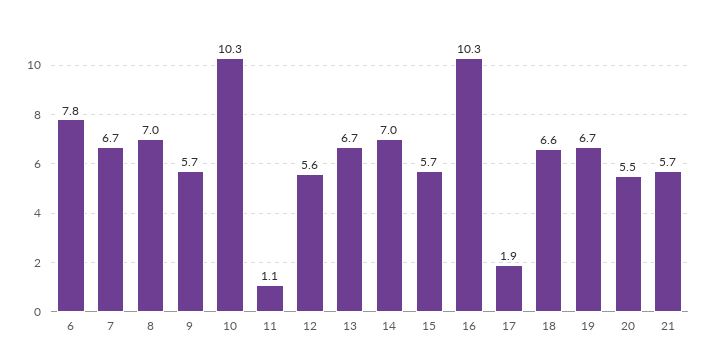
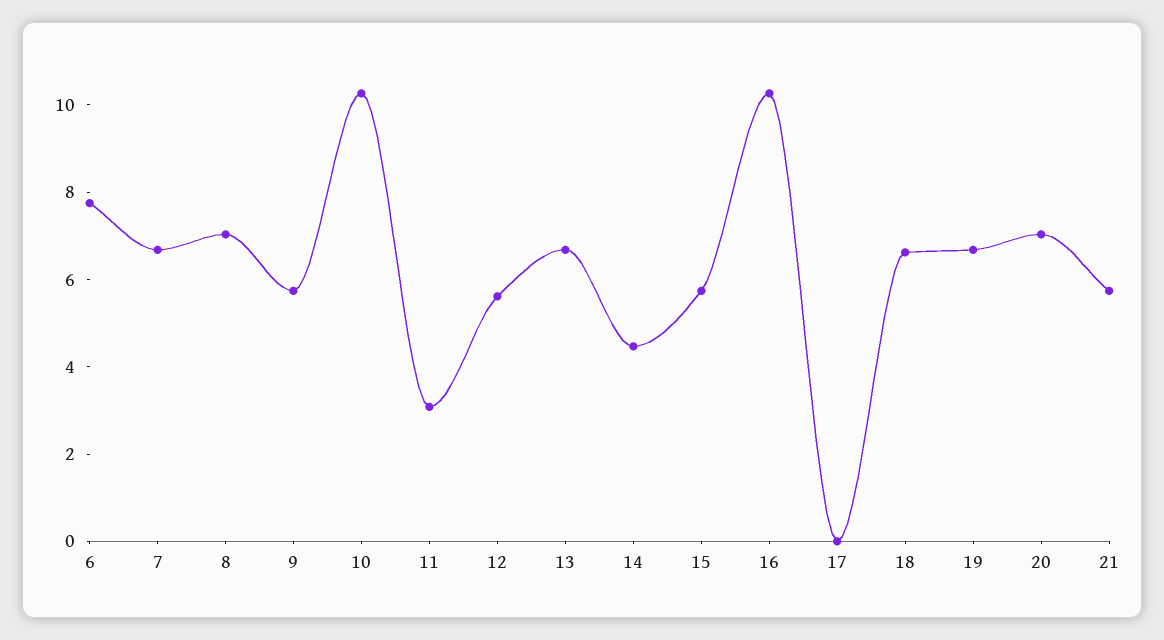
  {
    "6": 7.8,
    "7": 6.7,
    "8": 7,
    "9": 5.7,
    "10": 10.3,
-   "11": 1.1,
+   "11": 3,
    "12": 5.6,
    "13": 6.7,
-   "14": 7,
+   "14": 4.5,
    "15": 5.7,
    "16": 10.3,
-   "17": 1.9,
+   "17": 0,
    "18": 6.6,
    "19": 6.7,
-   "20": 5.5,
+   "20": 7,
    "21": 5.7
  }

